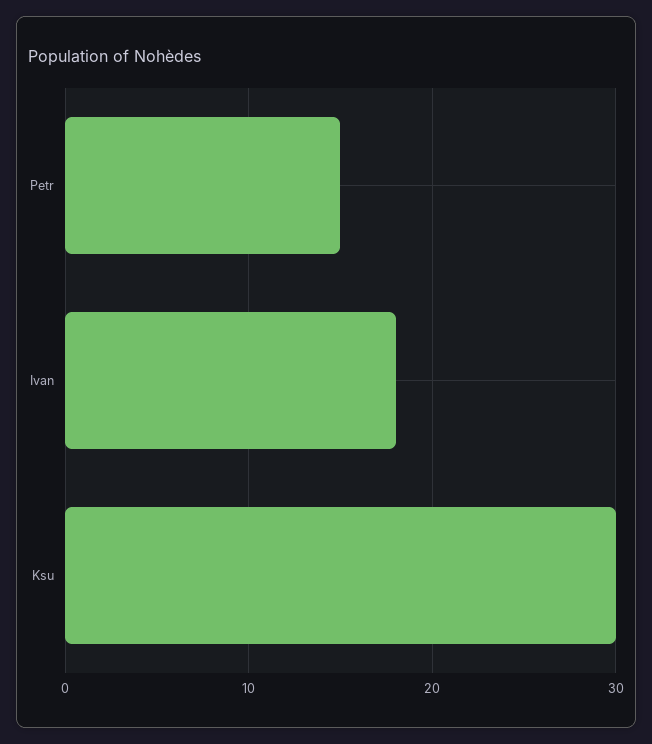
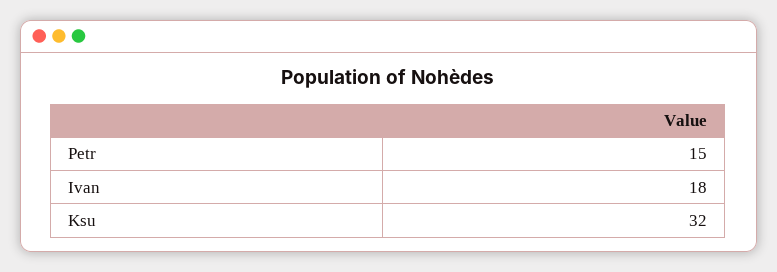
  {
    "Petr": 15,
    "Ivan": 18,
-   "Ksu": 30
+   "Ksu": 32
  }

